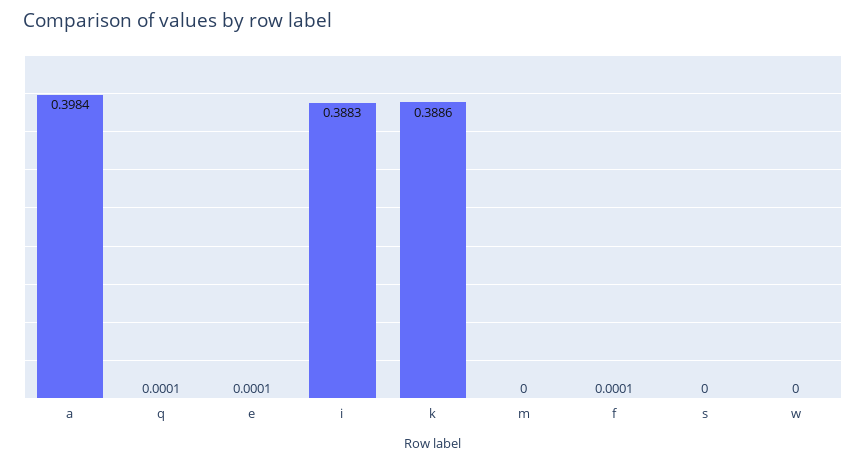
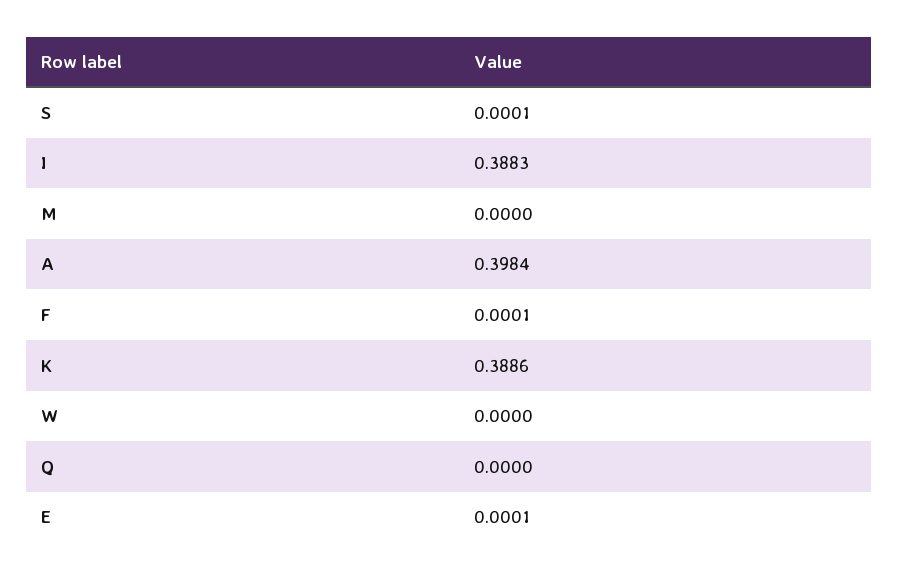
  {
    "a": 0.3984,
-   "q": 0.0001,
+   "q": 0,
    "e": 0.0001,
    "i": 0.3883,
    "k": 0.3886,
    "m": 0,
    "f": 0.0001,
-   "s": 0,
+   "s": 0.0001,
    "w": 0
  }

